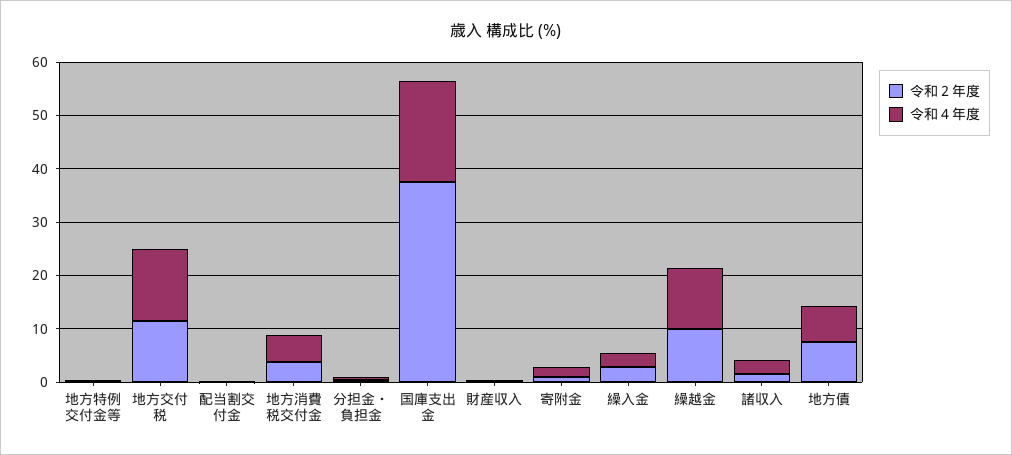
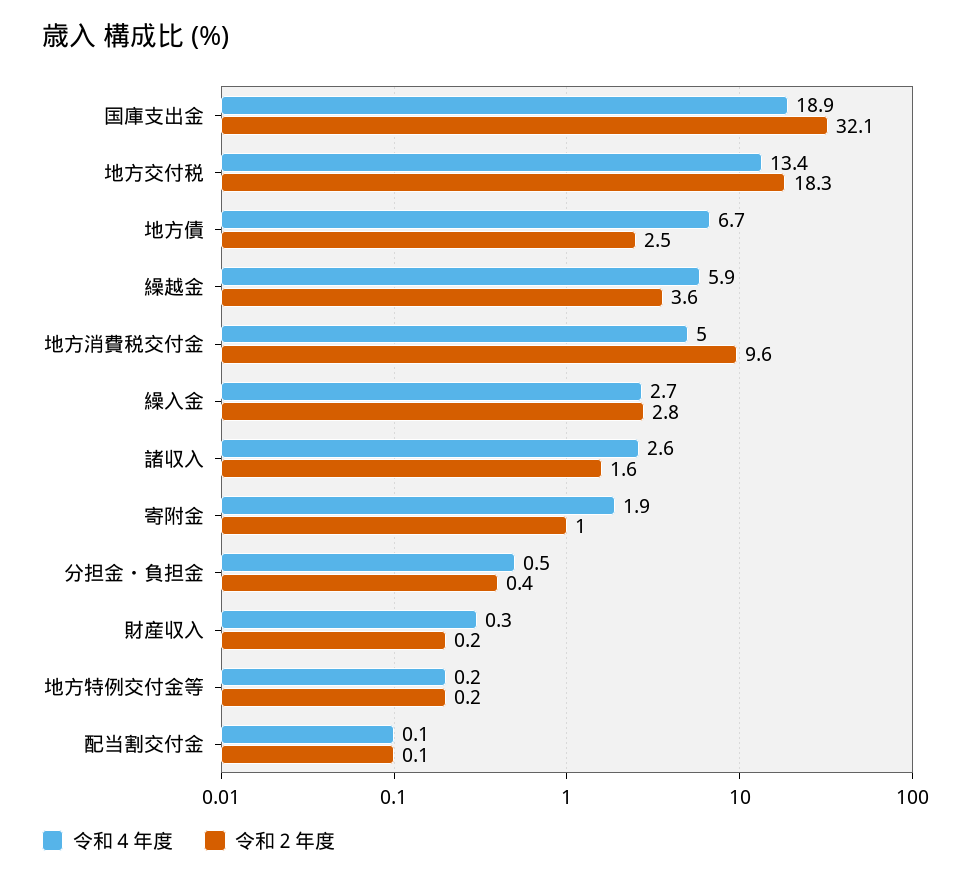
  {
    "令和２年度": {
      "地方特例交付金等": 0.2,
-     "地方交付税": 12,
+     "地方交付税": 18.3,
      "配当割交付金": 0.1,
-     "地方消費税交付金": 4,
+     "地方消費税交付金": 9.6,
      "分担金・負担金": 0.4,
-     "国庫支出金": 38,
+     "国庫支出金": 32.1,
      "財産収入": 0.2,
      "寄附金": 1,
      "繰入金": 2.8,
-     "繰越金": 10,
+     "繰越金": 3.6,
      "諸収入": 1.6,
-     "地方債": 8
+     "地方債": 2.5
    },
    "令和４年度": {
      "地方特例交付金等": 0.2,
      "地方交付税": 13.4,
      "配当割交付金": 0.1,
      "地方消費税交付金": 5,
      "分担金・負担金": 0.5,
      "国庫支出金": 18.9,
      "財産収入": 0.3,
      "寄附金": 1.9,
      "繰入金": 2.7,
-     "繰越金": 12,
+     "繰越金": 5.9,
      "諸収入": 2.6,
      "地方債": 6.7
    }
  }

